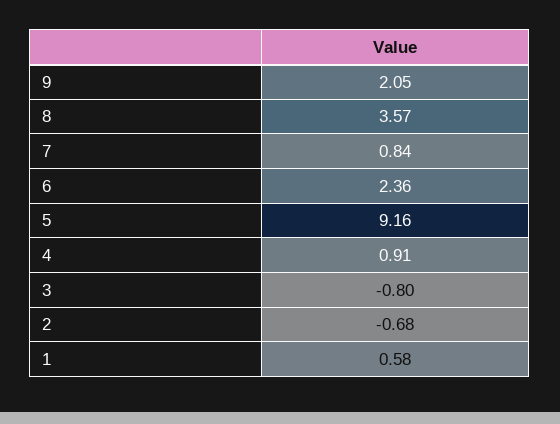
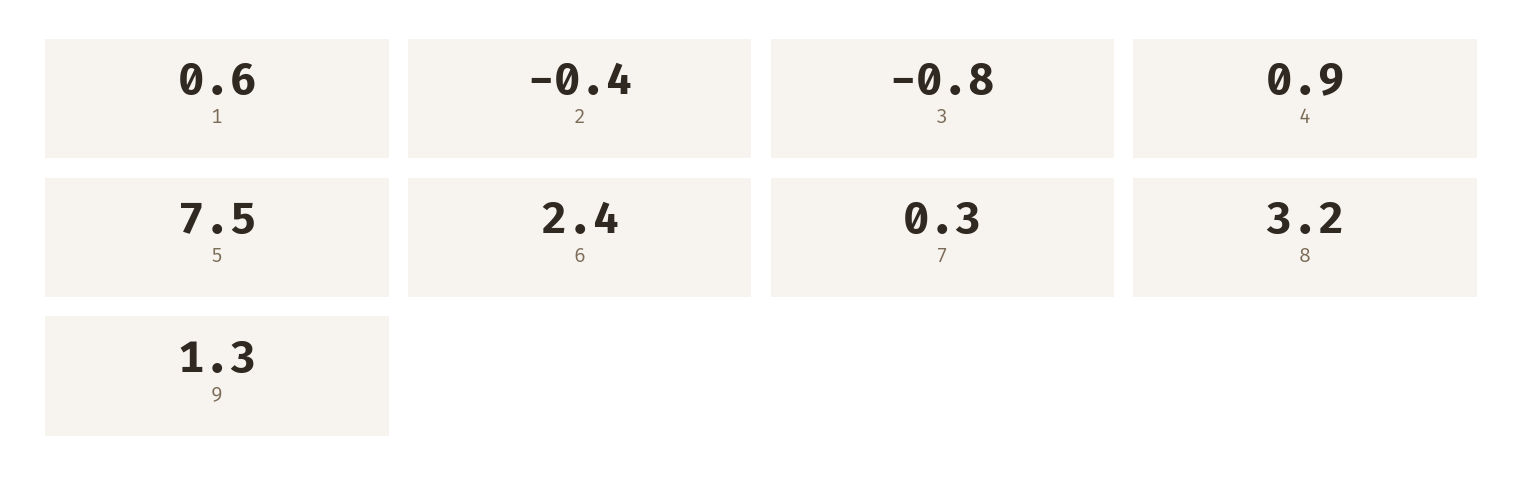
  {
-   "9": 2.05,
+   "9": 1.3,
-   "8": 3.57,
+   "8": 3.2,
-   "7": 0.84,
+   "7": 0.3,
    "6": 2.36,
-   "5": 9.16,
+   "5": 7.5,
    "4": 0.91,
    "3": -0.8,
-   "2": -0.68,
+   "2": -0.4,
    "1": 0.58
  }

